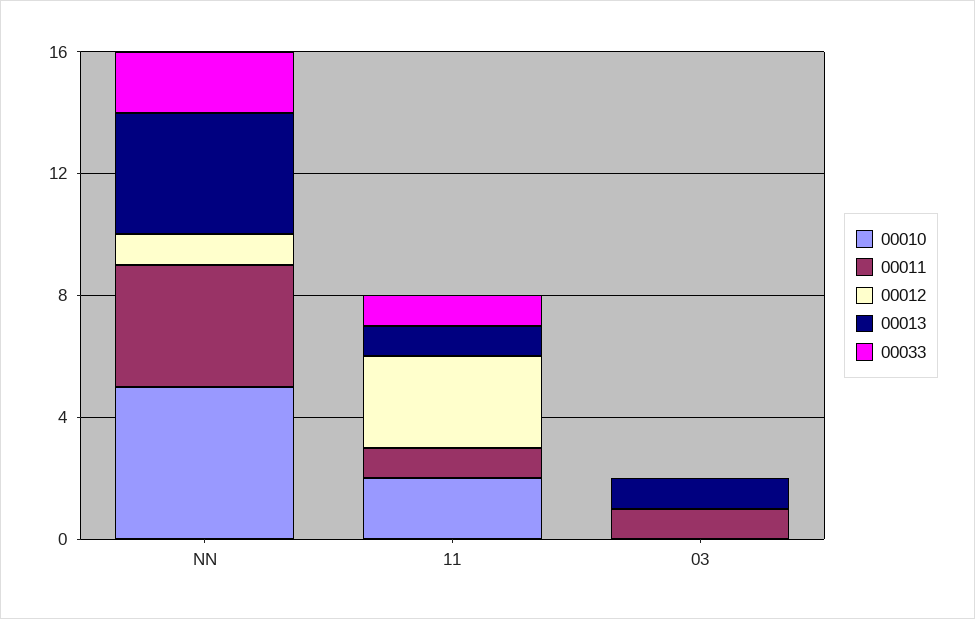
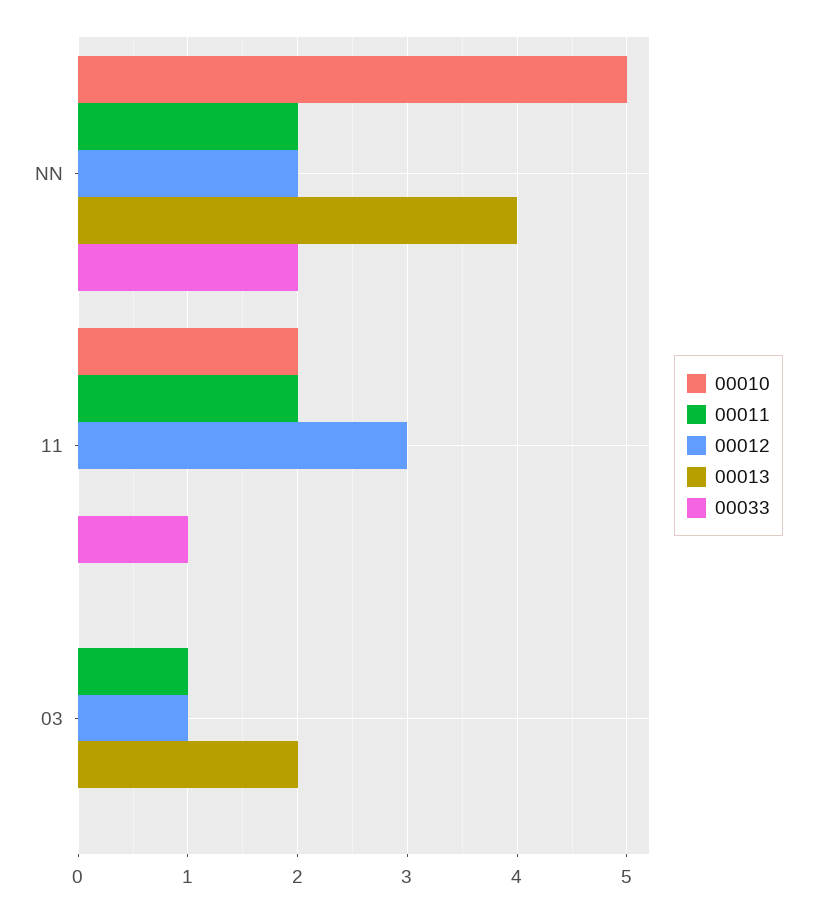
  {
    "00010": {
      "NN": 5,
      "11": 2,
      "03": 0
    },
    "00011": {
-     "NN": 4,
+     "NN": 2,
-     "11": 1,
+     "11": 2,
      "03": 1
    },
    "00012": {
-     "NN": 1,
+     "NN": 2,
      "11": 3,
-     "03": 0
+     "03": 1
    },
    "00013": {
      "NN": 4,
-     "11": 1,
+     "11": 0,
-     "03": 1
+     "03": 2
    },
    "00033": {
      "NN": 2,
      "11": 1,
      "03": 0
    }
  }

